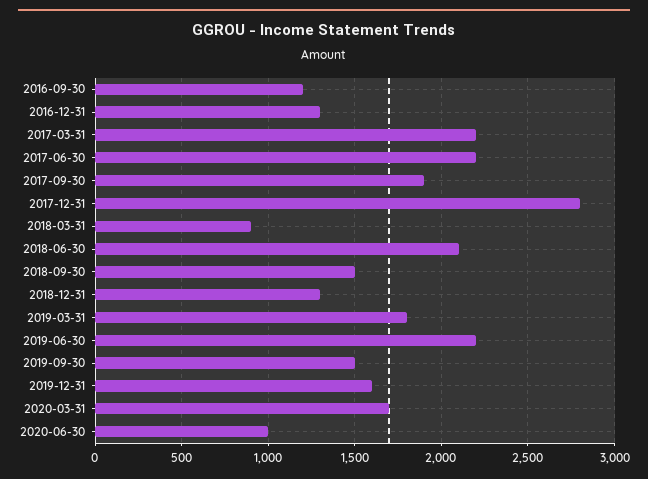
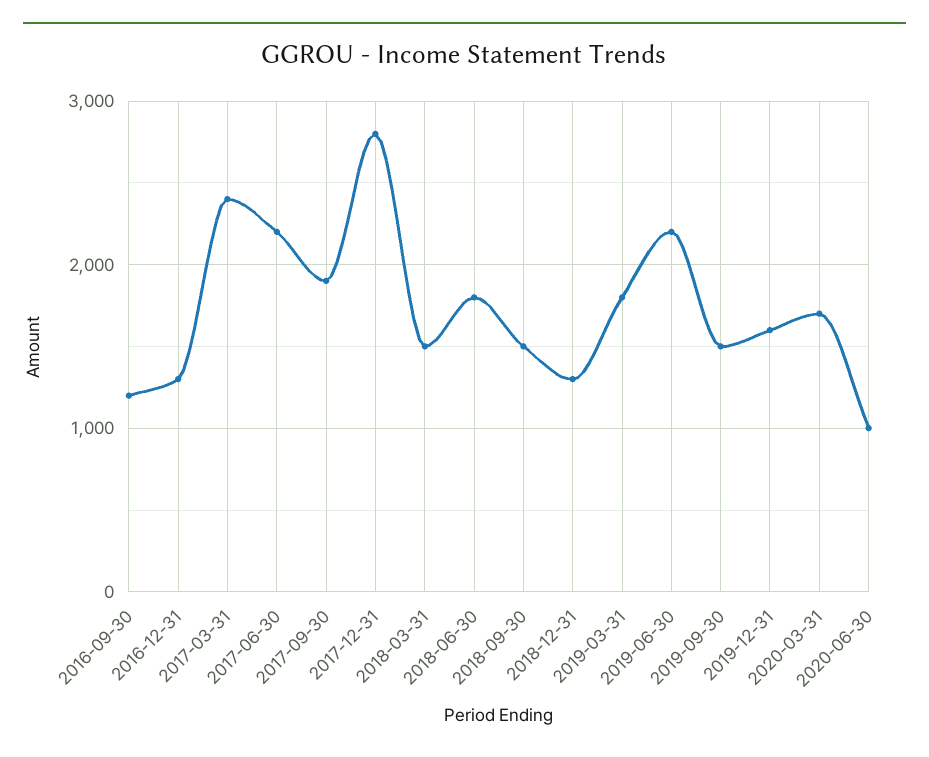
  {
    "2016-09-30": 1200,
    "2016-12-31": 1300,
-   "2017-03-31": 2200,
+   "2017-03-31": 2400,
    "2017-06-30": 2200,
    "2017-09-30": 1900,
    "2017-12-31": 2800,
-   "2018-03-31": 900,
+   "2018-03-31": 1500,
-   "2018-06-30": 2100,
+   "2018-06-30": 1800,
    "2018-09-30": 1500,
    "2018-12-31": 1300,
    "2019-03-31": 1800,
    "2019-06-30": 2200,
    "2019-09-30": 1500,
    "2019-12-31": 1600,
    "2020-03-31": 1700,
    "2020-06-30": 1000
  }

